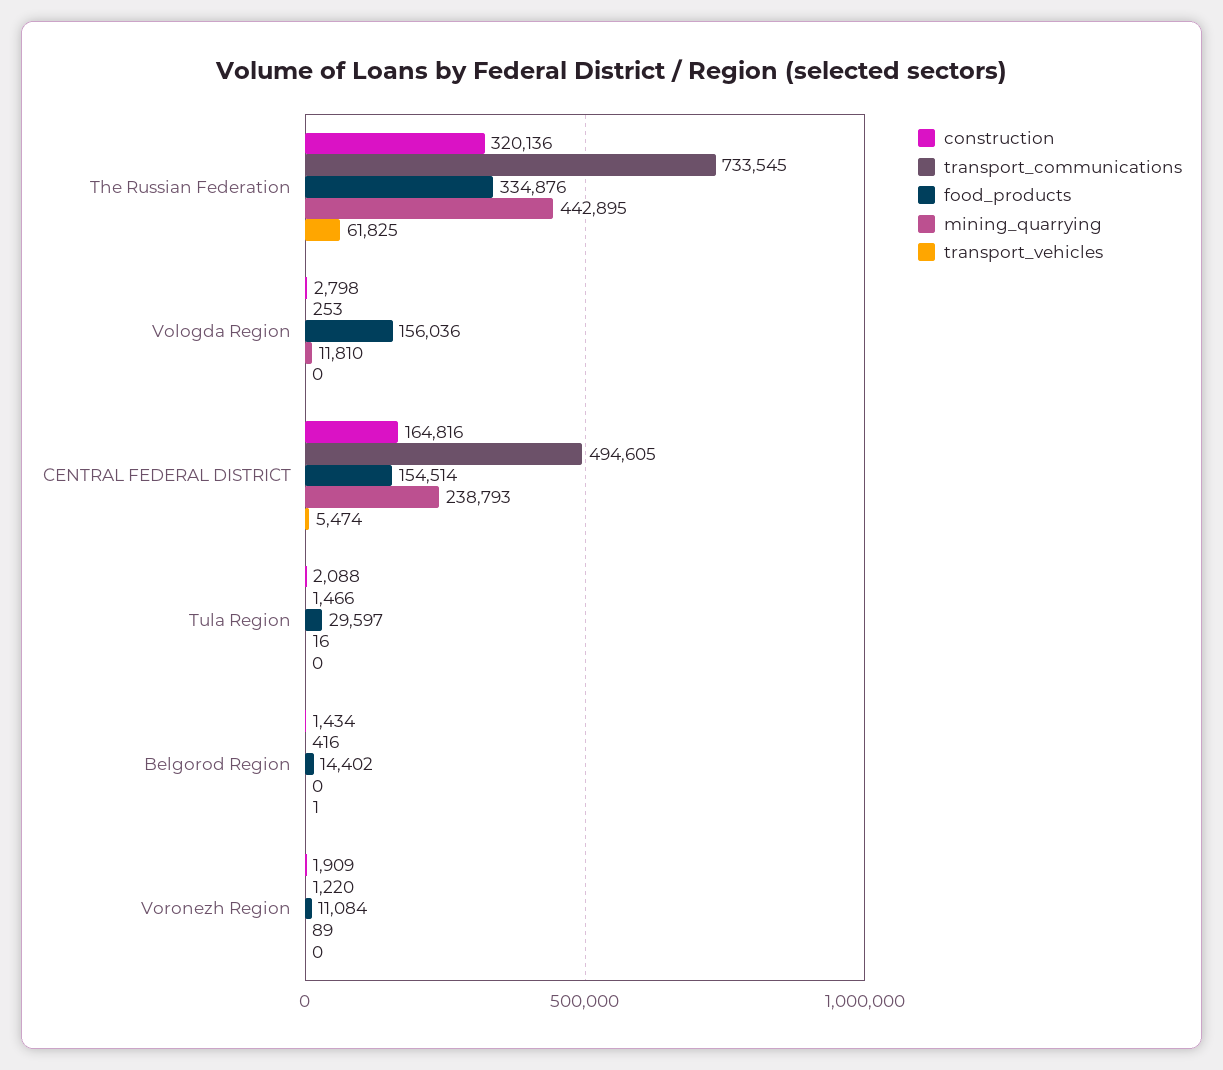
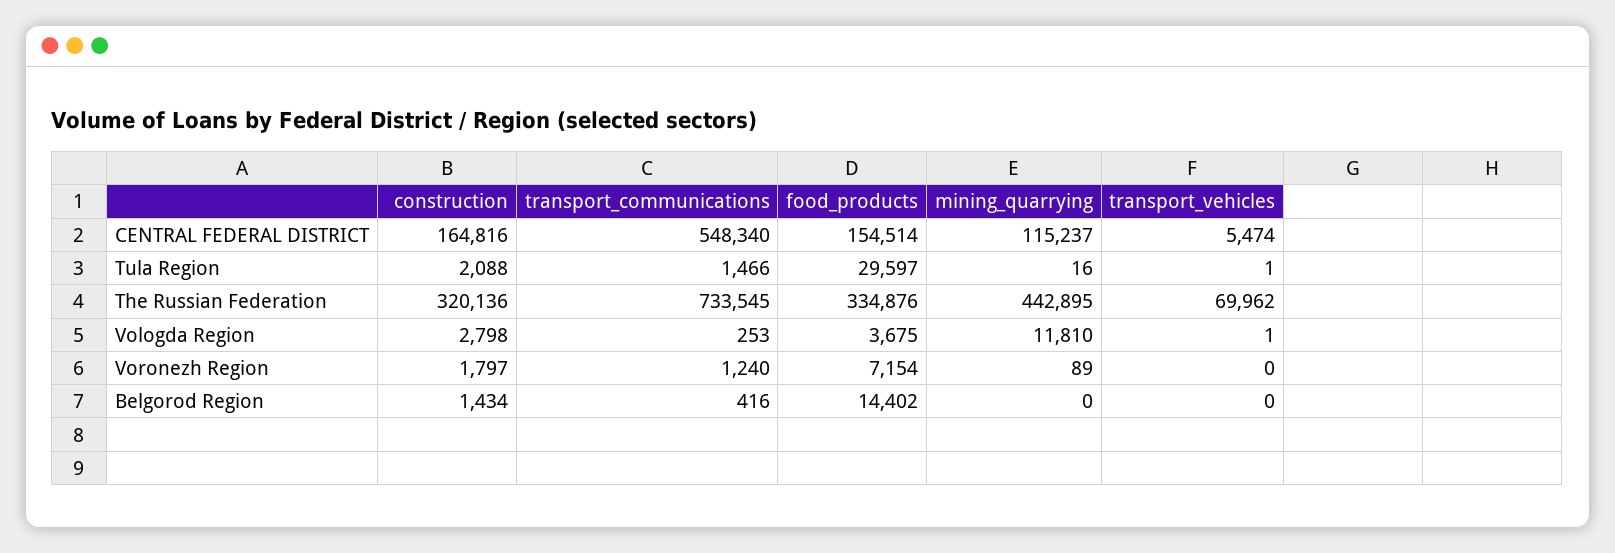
  {
    "construction": {
      "The Russian Federation": 320136,
      "Vologda Region": 2798,
      "CENTRAL FEDERAL DISTRICT": 164816,
      "Tula Region": 2088,
      "Belgorod Region": 1434,
-     "Voronezh Region": 1909
+     "Voronezh Region": 1797
    },
    "transport_communications": {
      "The Russian Federation": 733545,
      "Vologda Region": 253,
-     "CENTRAL FEDERAL DISTRICT": 494605,
+     "CENTRAL FEDERAL DISTRICT": 548340,
      "Tula Region": 1466,
      "Belgorod Region": 416,
-     "Voronezh Region": 1220
+     "Voronezh Region": 1240
    },
    "food_products": {
      "The Russian Federation": 334876,
-     "Vologda Region": 156036,
+     "Vologda Region": 3675,
      "CENTRAL FEDERAL DISTRICT": 154514,
      "Tula Region": 29597,
      "Belgorod Region": 14402,
-     "Voronezh Region": 11084
+     "Voronezh Region": 7154
    },
    "mining_quarrying": {
      "The Russian Federation": 442895,
      "Vologda Region": 11810,
-     "CENTRAL FEDERAL DISTRICT": 238793,
+     "CENTRAL FEDERAL DISTRICT": 115237,
      "Tula Region": 16,
      "Belgorod Region": 0,
      "Voronezh Region": 89
    },
    "transport_vehicles": {
-     "The Russian Federation": 61825,
+     "The Russian Federation": 69962,
-     "Vologda Region": 0,
+     "Vologda Region": 1,
      "CENTRAL FEDERAL DISTRICT": 5474,
-     "Tula Region": 0,
+     "Tula Region": 1,
-     "Belgorod Region": 1,
+     "Belgorod Region": 0,
      "Voronezh Region": 0
    }
  }

